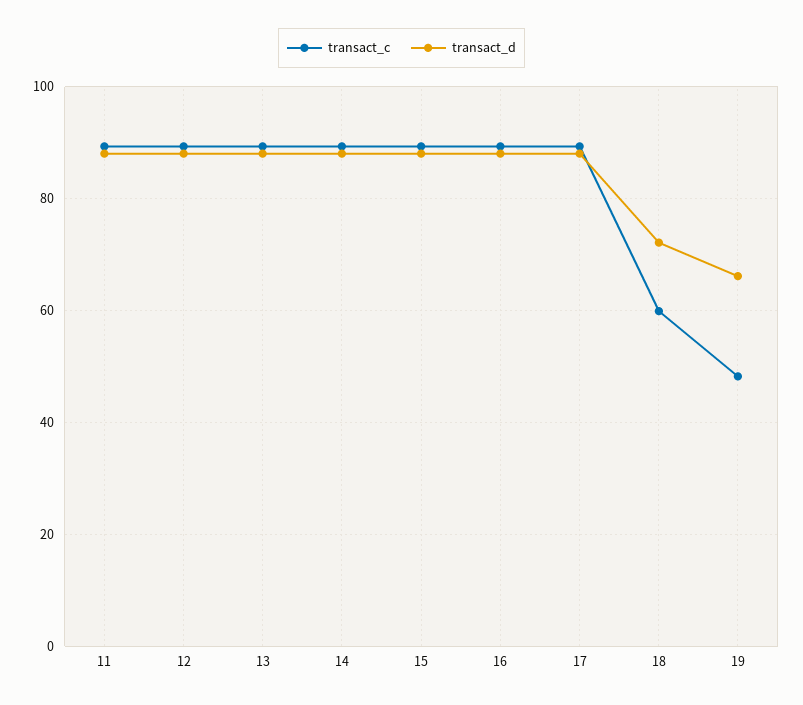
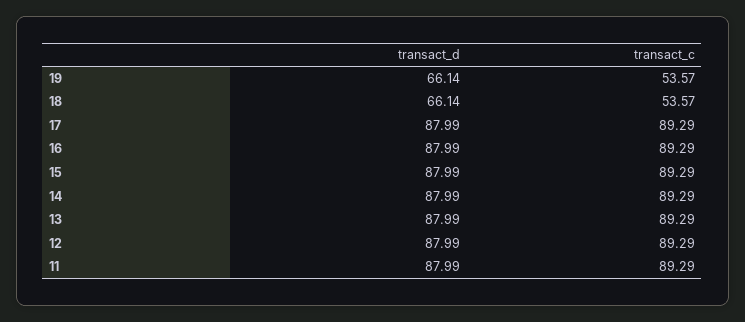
  {
    "transact_c": {
      "11": 89.29,
      "12": 89.29,
      "13": 89.29,
      "14": 89.29,
      "15": 89.29,
      "16": 89.29,
      "17": 89.29,
-     "18": 60,
+     "18": 53.57,
-     "19": 48
+     "19": 53.57
    },
    "transact_d": {
      "11": 87.99,
      "12": 87.99,
      "13": 87.99,
      "14": 87.99,
      "15": 87.99,
      "16": 87.99,
      "17": 87.99,
-     "18": 72,
+     "18": 66.14,
      "19": 66.14
    }
  }

